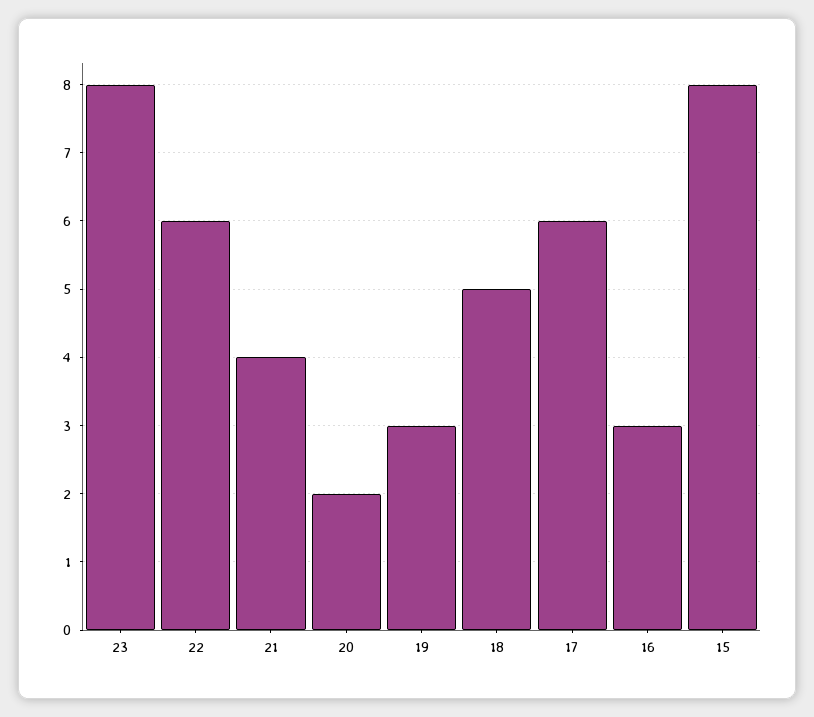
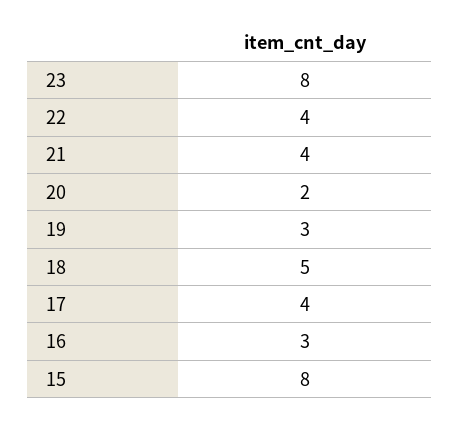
  {
    "23": 8,
-   "22": 6,
+   "22": 4,
    "21": 4,
    "20": 2,
    "19": 3,
    "18": 5,
-   "17": 6,
+   "17": 4,
    "16": 3,
    "15": 8
  }

